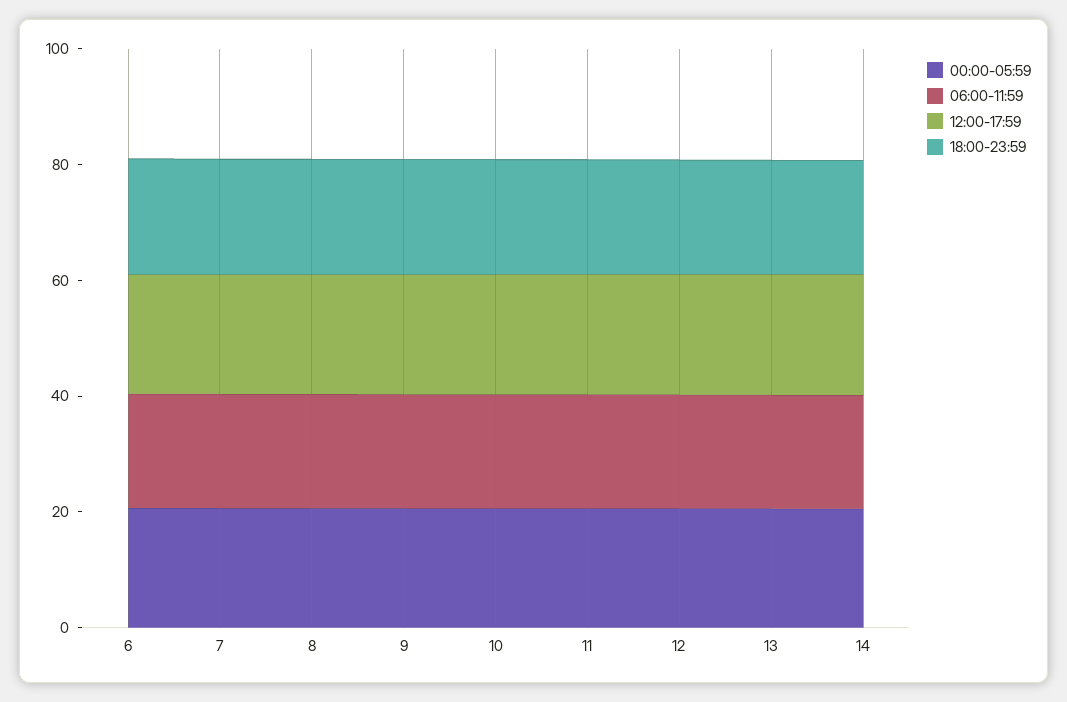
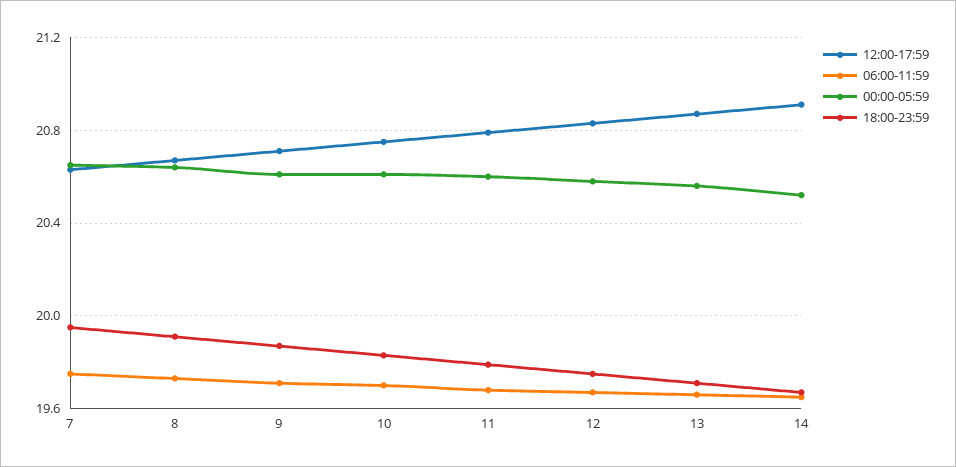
  {
    "00:00-05:59": {
-     "6": 20,
      "7": 20.65,
      "8": 20.65,
      "9": 20.6,
      "10": 20.6,
      "11": 20.6,
      "12": 20.6,
      "13": 20.55,
      "14": 20.5
    },
    "06:00-11:59": {
-     "6": 20,
      "7": 19.75,
      "8": 19.75,
      "9": 19.7,
      "10": 19.7,
      "11": 19.7,
      "12": 19.65,
      "13": 19.65,
      "14": 19.65
    },
    "12:00-17:59": {
-     "6": 20,
      "7": 20.65,
      "8": 20.65,
      "9": 20.7,
      "10": 20.75,
      "11": 20.8,
      "12": 20.85,
      "13": 20.85,
      "14": 20.9
    },
    "18:00-23:59": {
-     "6": 20,
      "7": 19.95,
      "8": 19.9,
      "9": 19.85,
      "10": 19.85,
      "11": 19.8,
      "12": 19.75,
      "13": 19.7,
      "14": 19.65
    }
  }

